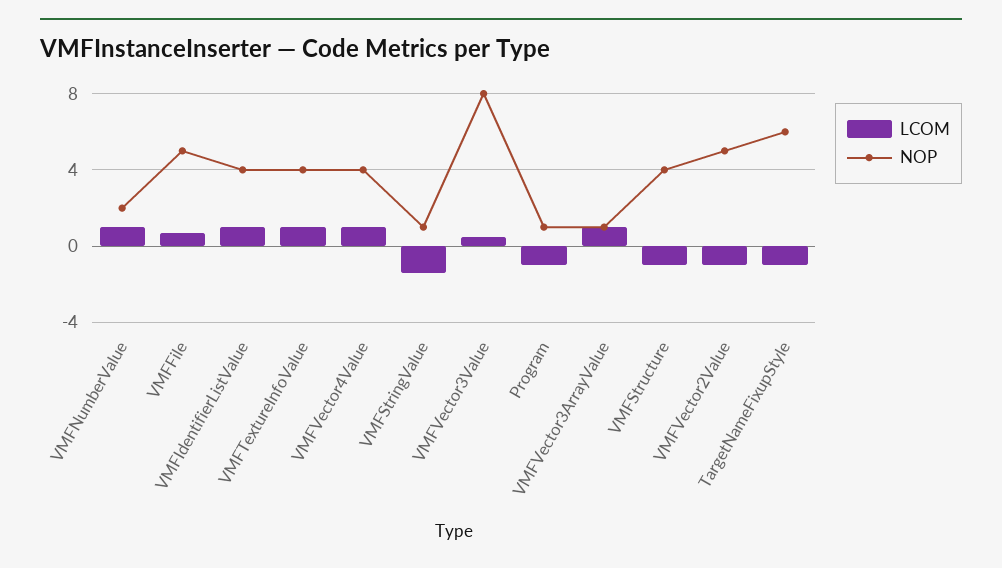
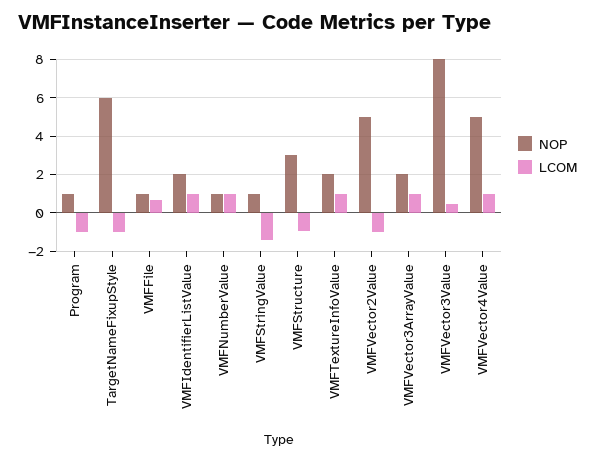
  {
    "LCOM": {
      "VMFNumberValue": 1,
      "VMFFile": 0.5,
      "VMFIdentifierListValue": 1,
      "VMFTextureInfoValue": 1,
      "VMFVector4Value": 1,
      "VMFStringValue": -1.5,
      "VMFVector3Value": 0.5,
      "Program": -1,
      "VMFVector3ArrayValue": 1,
      "VMFStructure": -1,
      "VMFVector2Value": -1,
      "TargetNameFixupStyle": -1
    },
    "NOP": {
-     "VMFNumberValue": 2,
+     "VMFNumberValue": 1,
-     "VMFFile": 5,
+     "VMFFile": 1,
-     "VMFIdentifierListValue": 4,
+     "VMFIdentifierListValue": 2,
-     "VMFTextureInfoValue": 4,
+     "VMFTextureInfoValue": 2,
-     "VMFVector4Value": 4,
+     "VMFVector4Value": 5,
      "VMFStringValue": 1,
      "VMFVector3Value": 8,
      "Program": 1,
-     "VMFVector3ArrayValue": 1,
+     "VMFVector3ArrayValue": 2,
-     "VMFStructure": 4,
+     "VMFStructure": 3,
      "VMFVector2Value": 5,
      "TargetNameFixupStyle": 6
    }
  }

